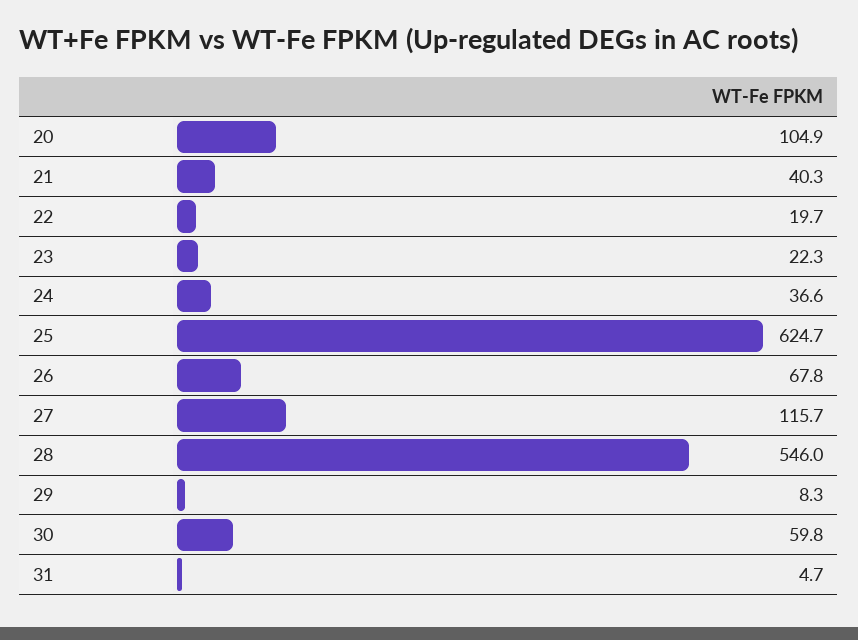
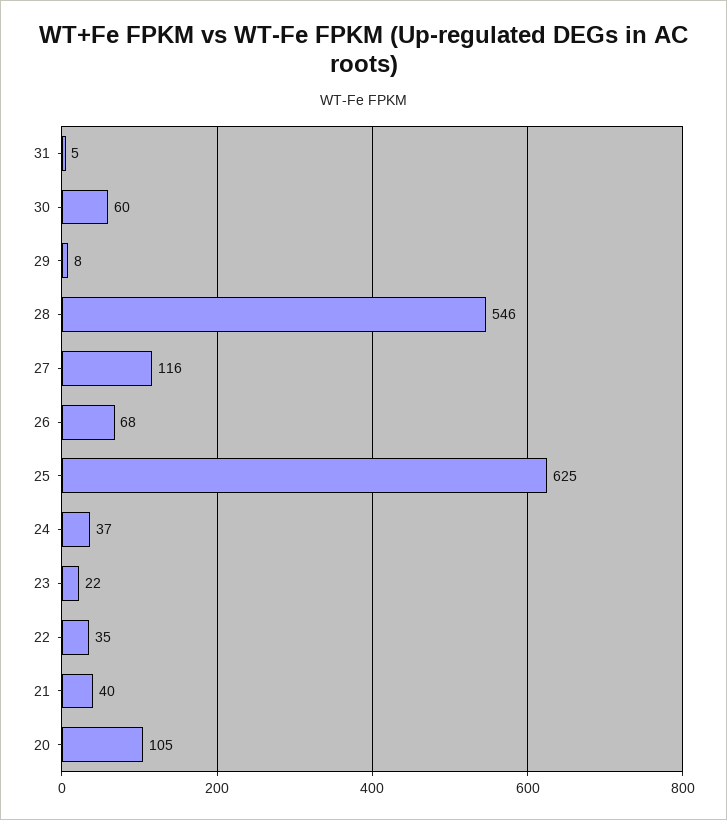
  {
    "20": 104.9,
    "21": 40.3,
-   "22": 19.7,
+   "22": 35,
    "23": 22.3,
    "24": 36.6,
    "25": 624.7,
    "26": 67.8,
    "27": 115.7,
    "28": 546,
    "29": 8.3,
    "30": 59.8,
    "31": 4.7
  }

